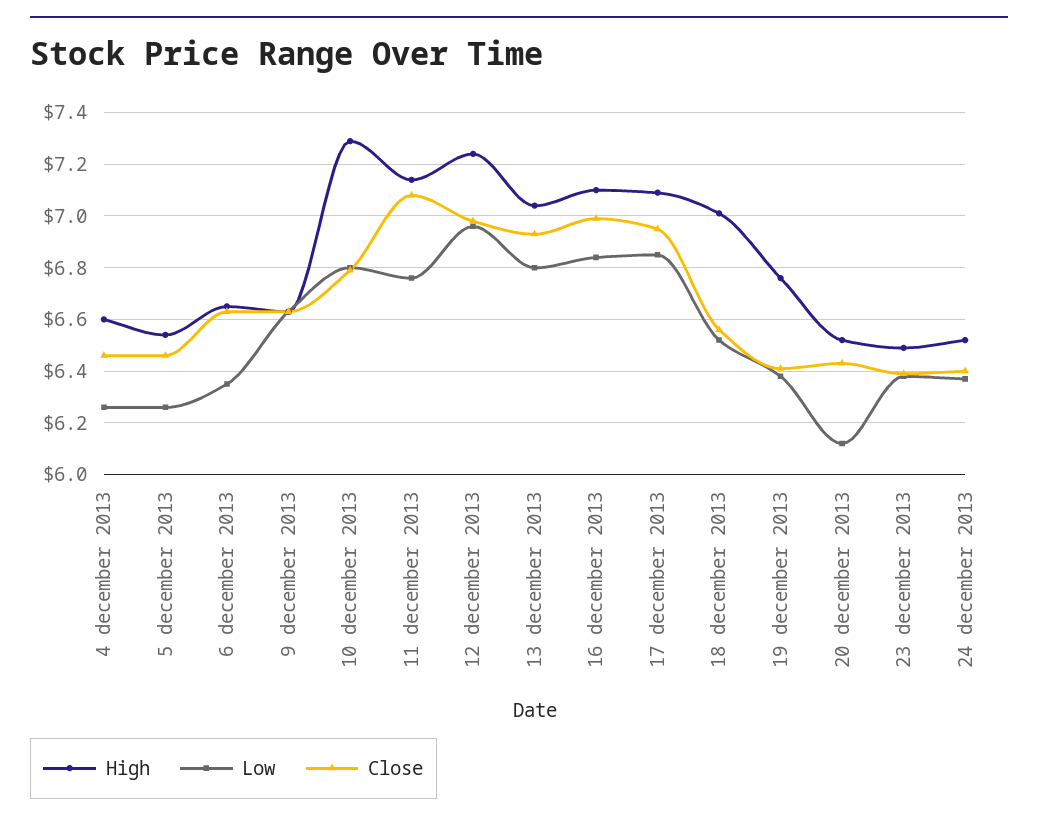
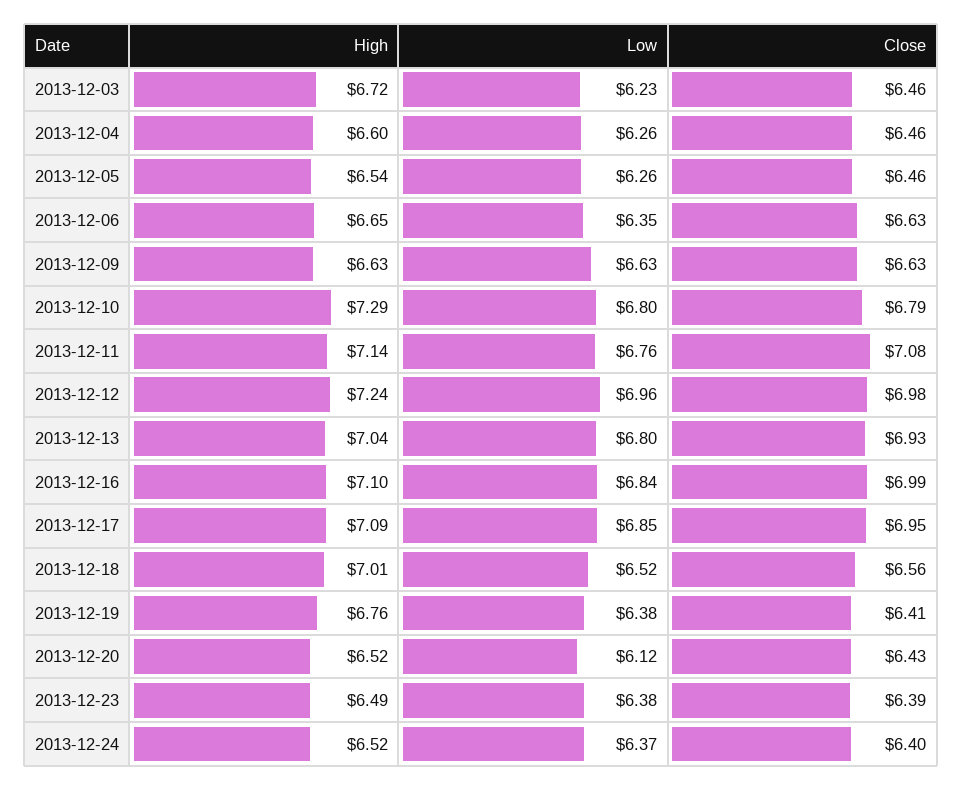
  {
    "High": {
      "4 december 2013": 6.6,
      "5 december 2013": 6.54,
      "6 december 2013": 6.65,
      "9 december 2013": 6.63,
      "10 december 2013": 7.29,
      "11 december 2013": 7.14,
      "12 december 2013": 7.24,
      "13 december 2013": 7.04,
      "16 december 2013": 7.1,
      "17 december 2013": 7.09,
      "18 december 2013": 7.01,
      "19 december 2013": 6.76,
      "20 december 2013": 6.52,
      "23 december 2013": 6.49,
-     "24 december 2013": 6.52
+     "24 december 2013": 6.52,
+     "2013-12-03": 6.72
    },
    "Low": {
      "4 december 2013": 6.26,
      "5 december 2013": 6.26,
      "6 december 2013": 6.35,
      "9 december 2013": 6.63,
      "10 december 2013": 6.8,
      "11 december 2013": 6.76,
      "12 december 2013": 6.96,
      "13 december 2013": 6.8,
      "16 december 2013": 6.84,
      "17 december 2013": 6.85,
      "18 december 2013": 6.52,
      "19 december 2013": 6.38,
      "20 december 2013": 6.12,
      "23 december 2013": 6.38,
-     "24 december 2013": 6.37
+     "24 december 2013": 6.37,
+     "2013-12-03": 6.23
    },
    "Close": {
      "4 december 2013": 6.46,
      "5 december 2013": 6.46,
      "6 december 2013": 6.63,
      "9 december 2013": 6.63,
      "10 december 2013": 6.79,
      "11 december 2013": 7.08,
      "12 december 2013": 6.98,
      "13 december 2013": 6.93,
      "16 december 2013": 6.99,
      "17 december 2013": 6.95,
      "18 december 2013": 6.56,
      "19 december 2013": 6.41,
      "20 december 2013": 6.43,
      "23 december 2013": 6.39,
-     "24 december 2013": 6.4
+     "24 december 2013": 6.4,
+     "2013-12-03": 6.46
    }
  }

